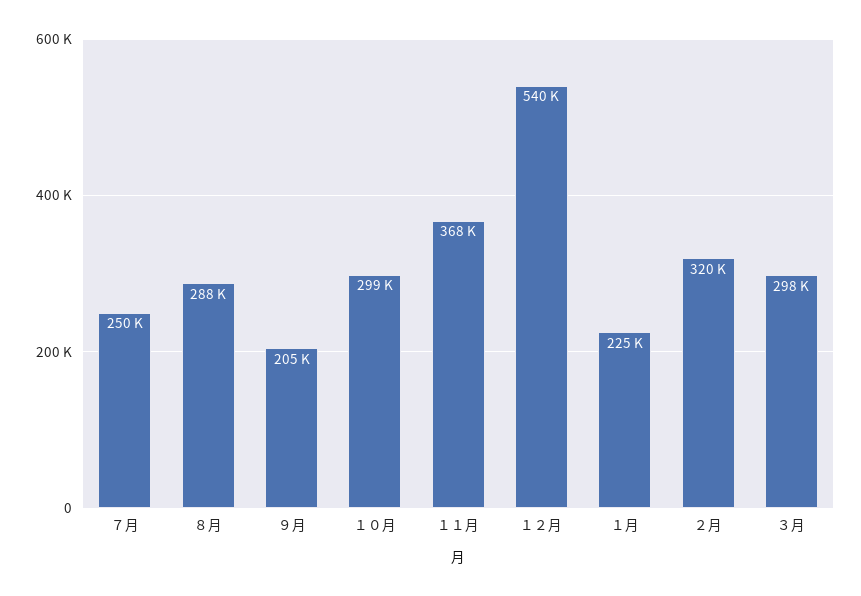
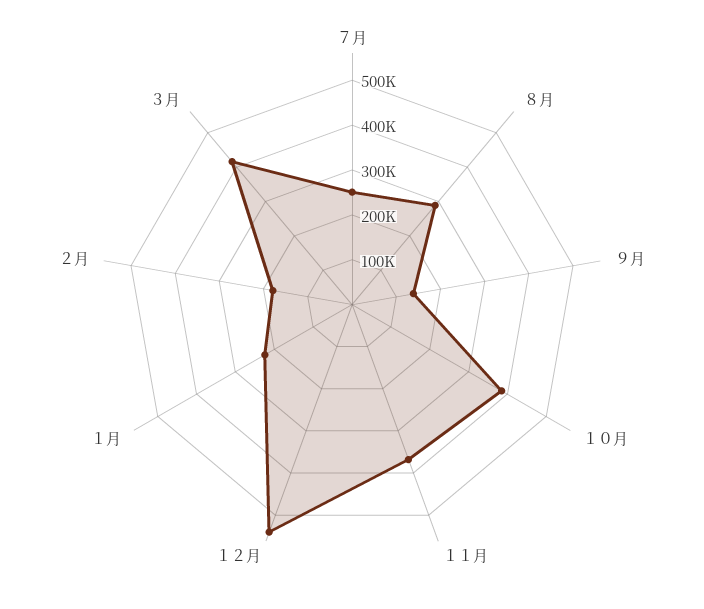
  {
    "７月": 250000,
    "８月": 288000,
-   "９月": 205000,
+   "９月": 140000,
-   "１０月": 299000,
+   "１０月": 380000,
    "１１月": 368000,
    "１２月": 540000,
    "１月": 225000,
-   "２月": 320000,
+   "２月": 180000,
-   "３月": 298000
+   "３月": 420000
  }

